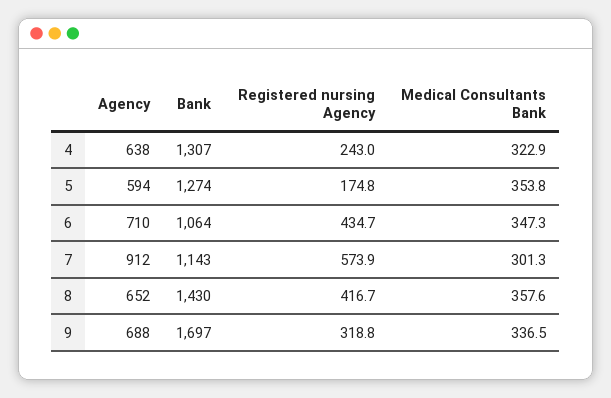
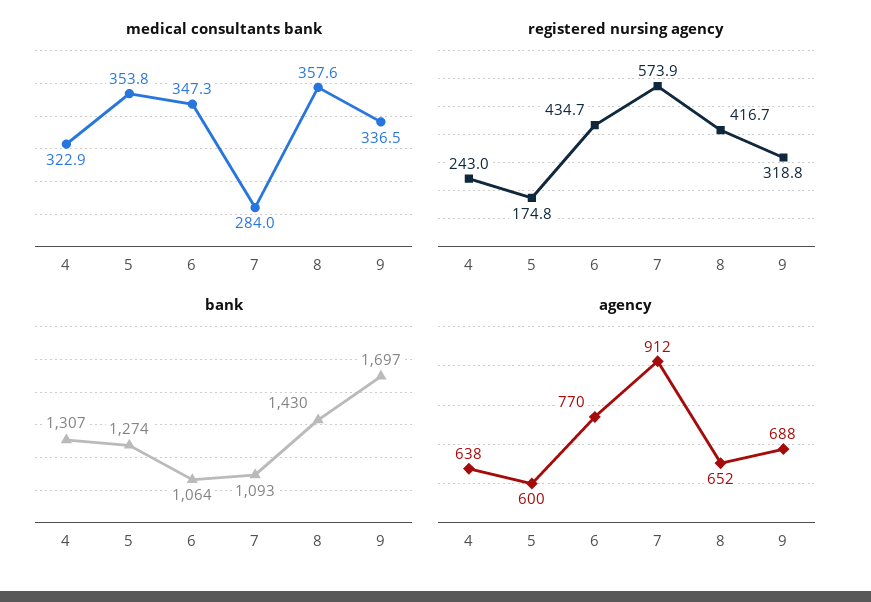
  {
    "Agency": {
      "4": 638,
-     "5": 594,
+     "5": 600,
-     "6": 710,
+     "6": 770,
      "7": 912,
      "8": 652,
      "9": 688
    },
    "Bank": {
      "4": 1307,
      "5": 1274,
      "6": 1064,
-     "7": 1143,
+     "7": 1093,
      "8": 1430,
      "9": 1697
    },
    "Registered nursing Agency": {
      "4": 243,
      "5": 174.8,
      "6": 434.7,
      "7": 573.9,
      "8": 416.7,
      "9": 318.8
    },
    "Medical Consultants Bank": {
      "4": 322.9,
      "5": 353.8,
      "6": 347.3,
-     "7": 301.3,
+     "7": 284,
      "8": 357.6,
      "9": 336.5
    }
  }

